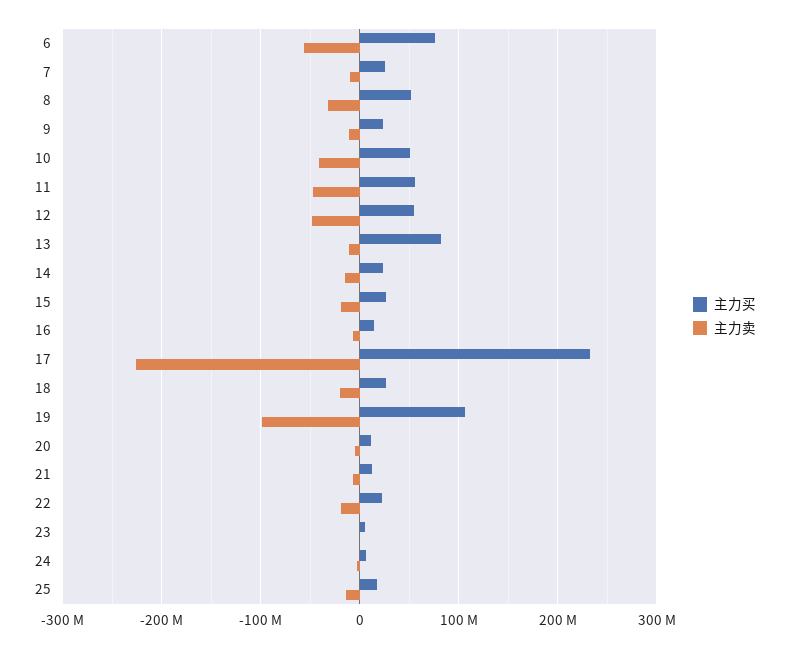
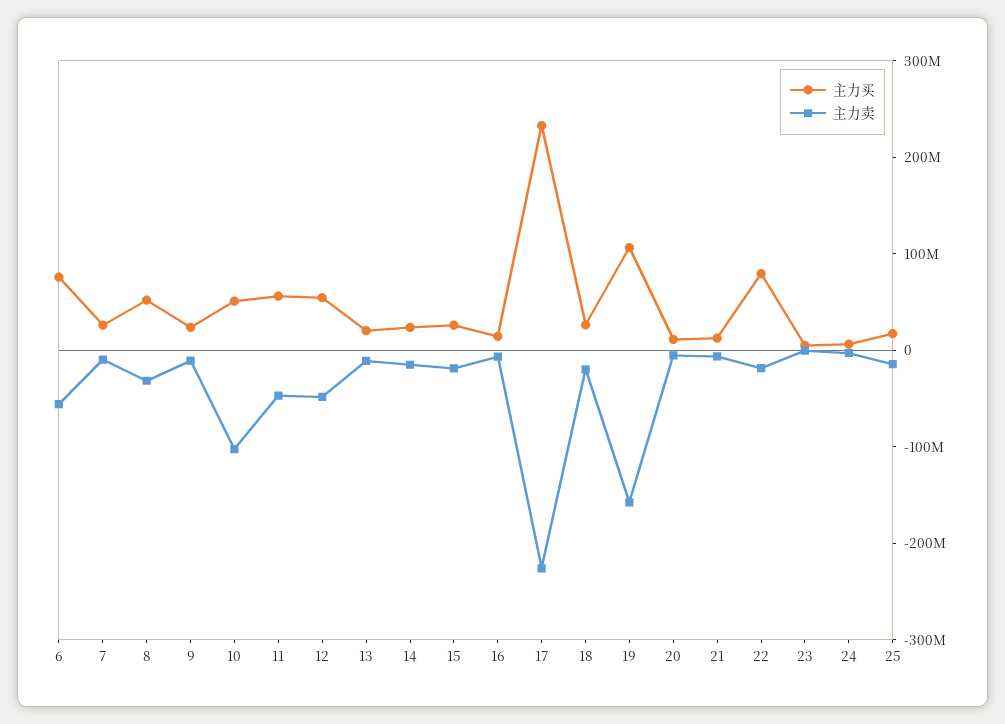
  {
    "主力买": {
      "6": 80000000,
      "7": 30000000,
      "8": 50000000,
      "9": 20000000,
      "10": 50000000,
      "11": 60000000,
      "12": 50000000,
-     "13": 80000000,
+     "13": 20000000,
      "14": 20000000,
      "15": 30000000,
      "16": 10000000,
      "17": 230000000,
      "18": 30000000,
      "19": 110000000,
      "20": 10000000,
      "21": 10000000,
-     "22": 20000000,
+     "22": 80000000,
      "23": 10000000,
      "24": 10000000,
      "25": 20000000
    },
    "主力卖": {
      "6": -60000000,
      "7": -10000000,
      "8": -30000000,
      "9": -10000000,
-     "10": -40000000,
+     "10": -100000000,
      "11": -50000000,
      "12": -50000000,
      "13": -10000000,
      "14": -10000000,
      "15": -20000000,
      "16": -10000000,
      "17": -230000000,
      "18": -20000000,
-     "19": -100000000,
+     "19": -160000000,
      "20": -10000000,
      "21": -10000000,
      "22": -20000000,
      "23": 0,
      "24": 0,
      "25": -10000000
    }
  }

